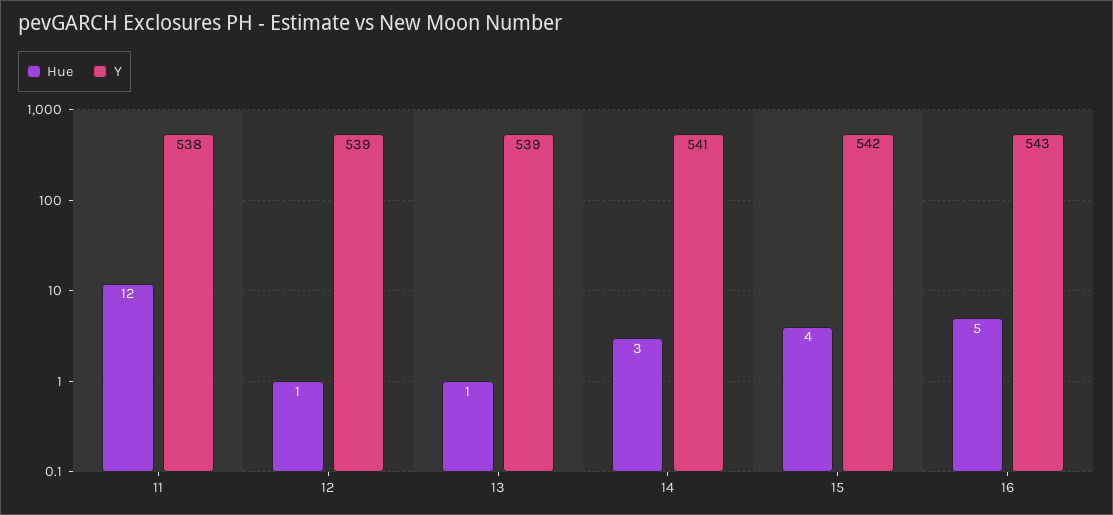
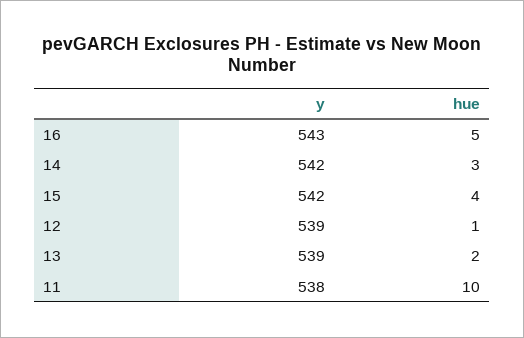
  {
    "Hue": {
-     "11": 12,
+     "11": 10,
      "12": 1,
-     "13": 1,
+     "13": 2,
      "14": 3,
      "15": 4,
      "16": 5
    },
    "Y": {
      "11": 538,
      "12": 539,
      "13": 539,
-     "14": 541,
+     "14": 542,
      "15": 542,
      "16": 543
    }
  }

